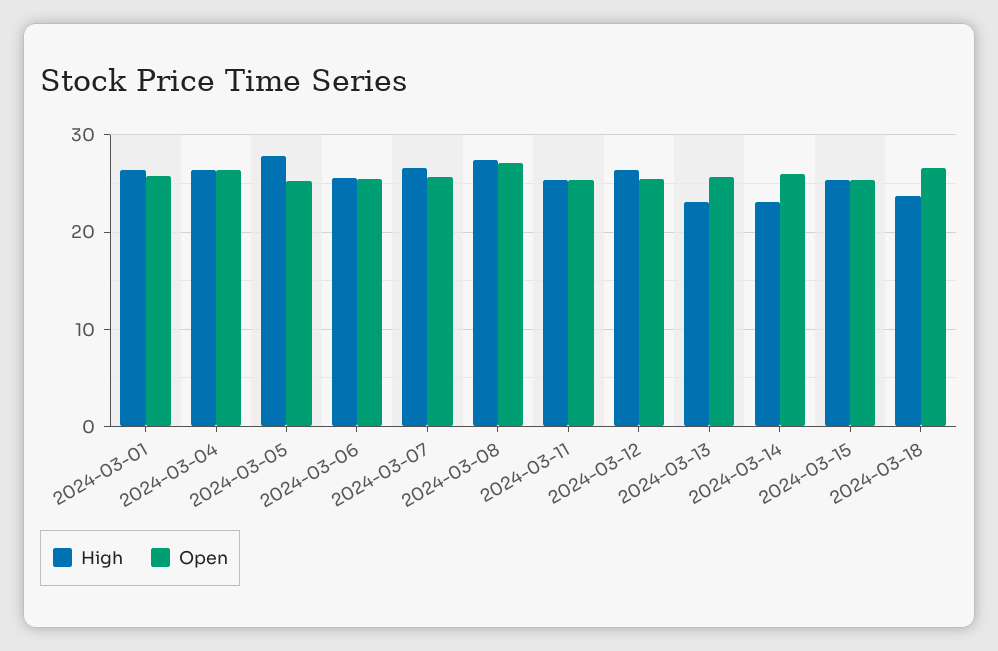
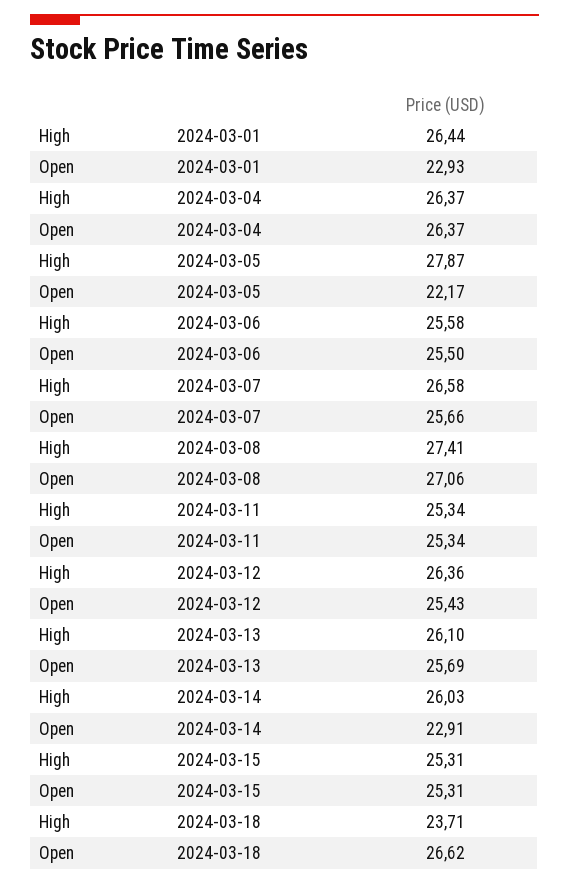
  {
    "High": {
      "2024-03-01": 26.44,
      "2024-03-04": 26.37,
      "2024-03-05": 27.87,
      "2024-03-06": 25.58,
      "2024-03-07": 26.58,
      "2024-03-08": 27.41,
      "2024-03-11": 25.34,
      "2024-03-12": 26.36,
-     "2024-03-13": 23,
+     "2024-03-13": 26.1,
-     "2024-03-14": 23,
+     "2024-03-14": 26.03,
      "2024-03-15": 25.31,
      "2024-03-18": 23.71
    },
    "Open": {
-     "2024-03-01": 26,
+     "2024-03-01": 22.93,
      "2024-03-04": 26.37,
-     "2024-03-05": 25,
+     "2024-03-05": 22.17,
      "2024-03-06": 25.5,
      "2024-03-07": 25.66,
      "2024-03-08": 27.06,
      "2024-03-11": 25.34,
      "2024-03-12": 25.43,
      "2024-03-13": 25.69,
-     "2024-03-14": 26,
+     "2024-03-14": 22.91,
      "2024-03-15": 25.31,
      "2024-03-18": 26.62
    }
  }

